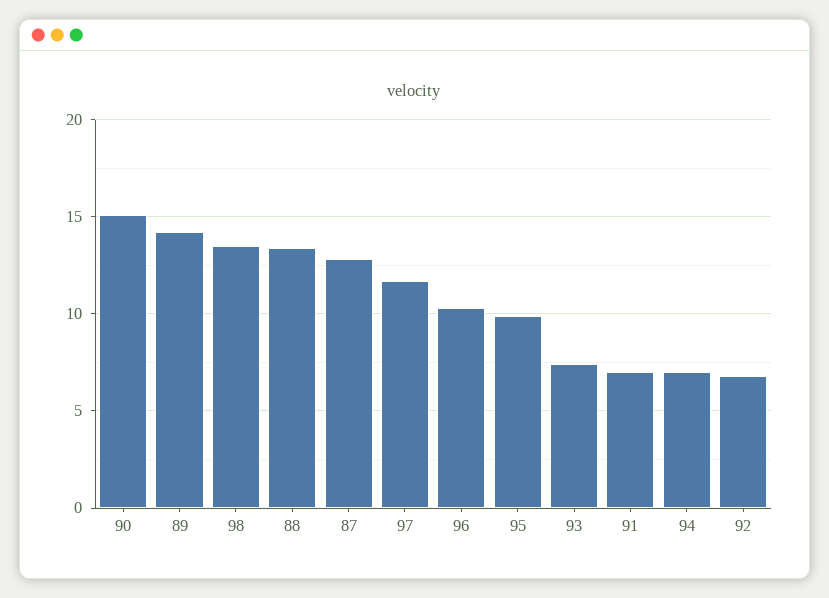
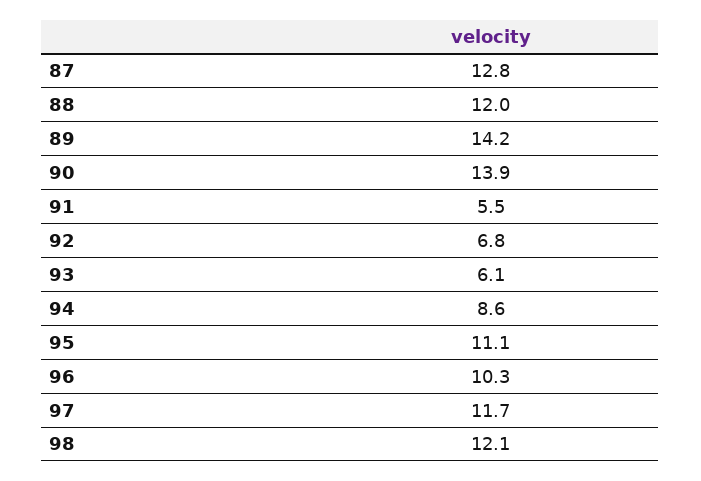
  {
-   "90": 15,
+   "90": 13.9,
    "89": 14.2,
-   "98": 13.5,
+   "98": 12.1,
-   "88": 13.5,
+   "88": 12,
    "87": 12.8,
    "97": 11.7,
    "96": 10.3,
-   "95": 10,
+   "95": 11.1,
-   "93": 7.5,
+   "93": 6.1,
-   "91": 7,
+   "91": 5.5,
-   "94": 7,
+   "94": 8.6,
    "92": 6.8
  }

